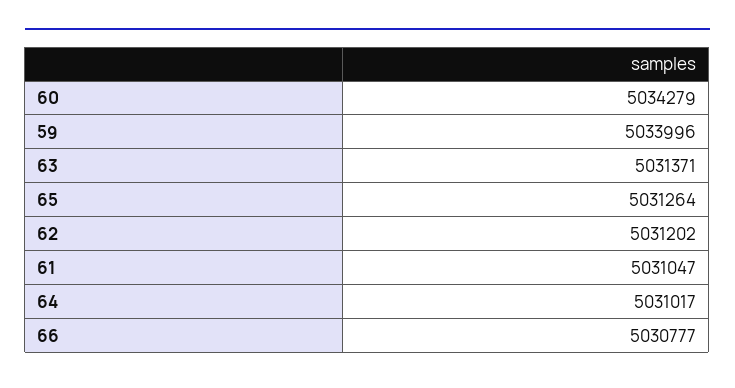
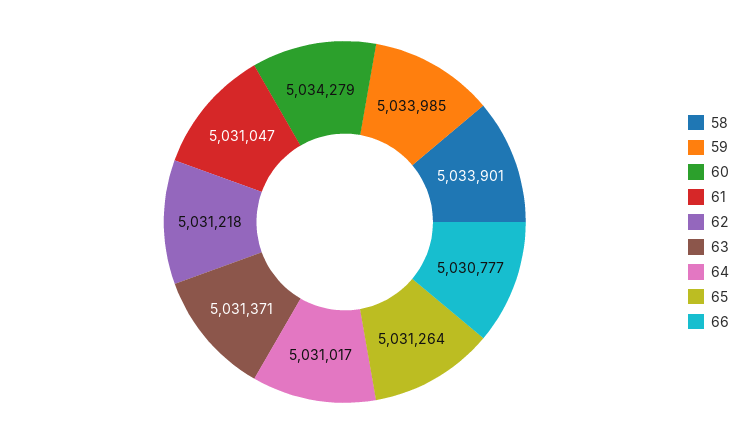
  {
    "60": 5034279,
-   "59": 5033996,
+   "59": 5033985,
    "63": 5031371,
    "65": 5031264,
-   "62": 5031202,
+   "62": 5031218,
    "61": 5031047,
    "64": 5031017,
-   "66": 5030777
+   "66": 5030777,
+   "58": 5033901
  }

